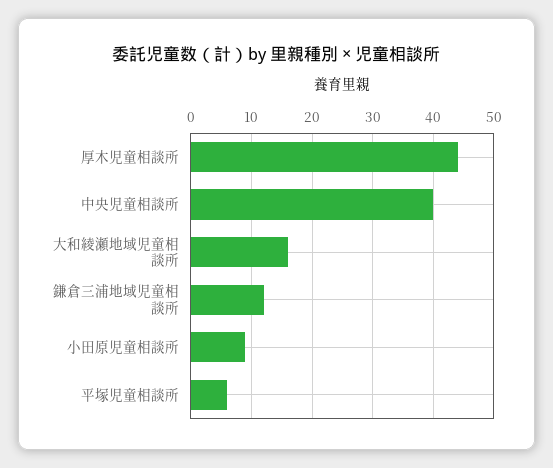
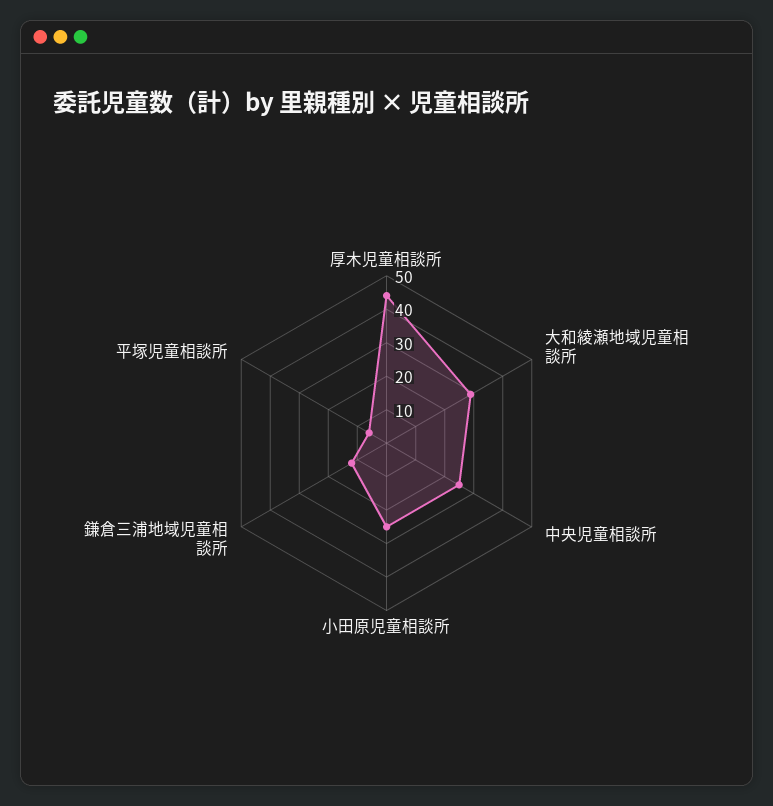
  {
    "厚木児童相談所": 44,
-   "中央児童相談所": 40,
+   "中央児童相談所": 25,
-   "大和綾瀬地域児童相談所": 16,
+   "大和綾瀬地域児童相談所": 30,
    "鎌倉三浦地域児童相談所": 12,
-   "小田原児童相談所": 9,
+   "小田原児童相談所": 25,
    "平塚児童相談所": 6
  }

